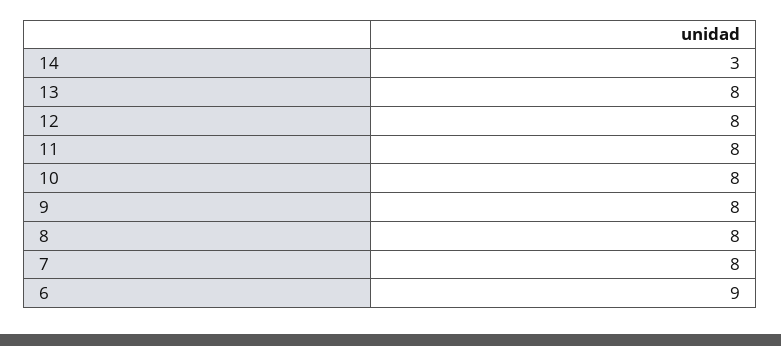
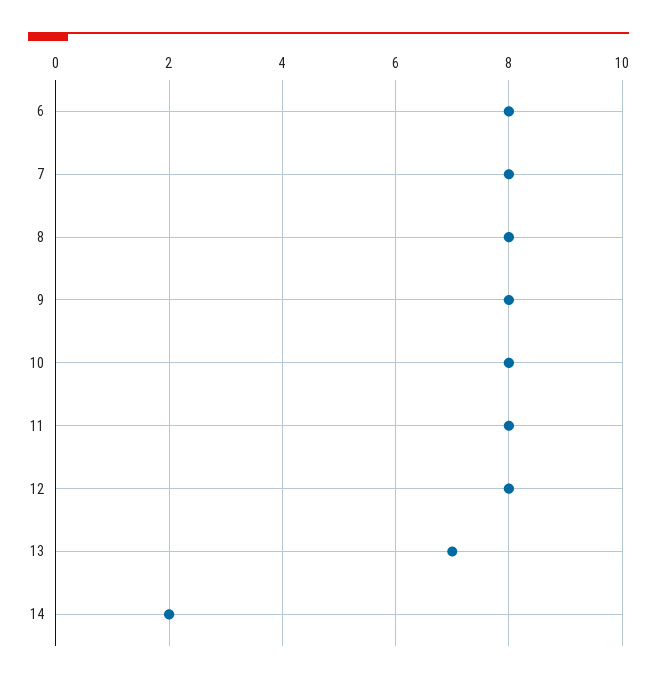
  {
-   "14": 3,
+   "14": 2,
-   "13": 8,
+   "13": 7,
    "12": 8,
    "11": 8,
    "10": 8,
    "9": 8,
    "8": 8,
    "7": 8,
-   "6": 9
+   "6": 8
  }

